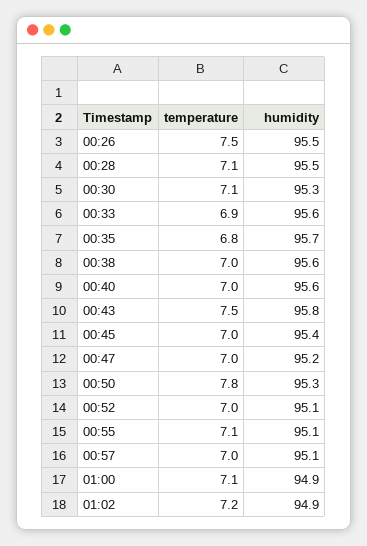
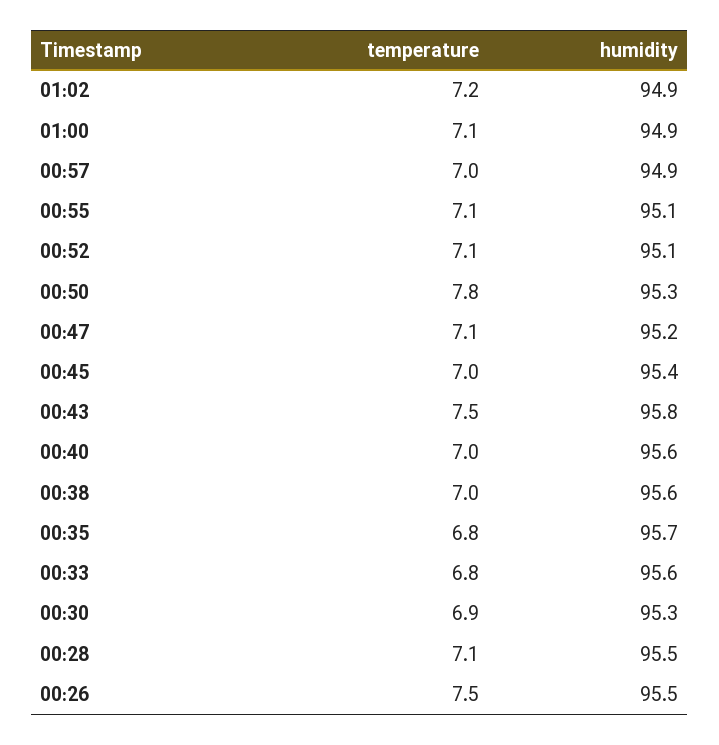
  {
    "temperature": {
      "00:26": 7.5,
      "00:28": 7.1,
-     "00:30": 7.1,
+     "00:30": 6.9,
-     "00:33": 6.9,
+     "00:33": 6.8,
      "00:35": 6.8,
      "00:38": 7,
      "00:40": 7,
      "00:43": 7.5,
      "00:45": 7,
-     "00:47": 7,
+     "00:47": 7.1,
      "00:50": 7.8,
-     "00:52": 7,
+     "00:52": 7.1,
      "00:55": 7.1,
      "00:57": 7,
      "01:00": 7.1,
      "01:02": 7.2
    },
    "humidity": {
      "00:26": 95.5,
      "00:28": 95.5,
      "00:30": 95.3,
      "00:33": 95.6,
      "00:35": 95.7,
      "00:38": 95.6,
      "00:40": 95.6,
      "00:43": 95.8,
      "00:45": 95.4,
      "00:47": 95.2,
      "00:50": 95.3,
      "00:52": 95.1,
      "00:55": 95.1,
-     "00:57": 95.1,
+     "00:57": 94.9,
      "01:00": 94.9,
      "01:02": 94.9
    }
  }

